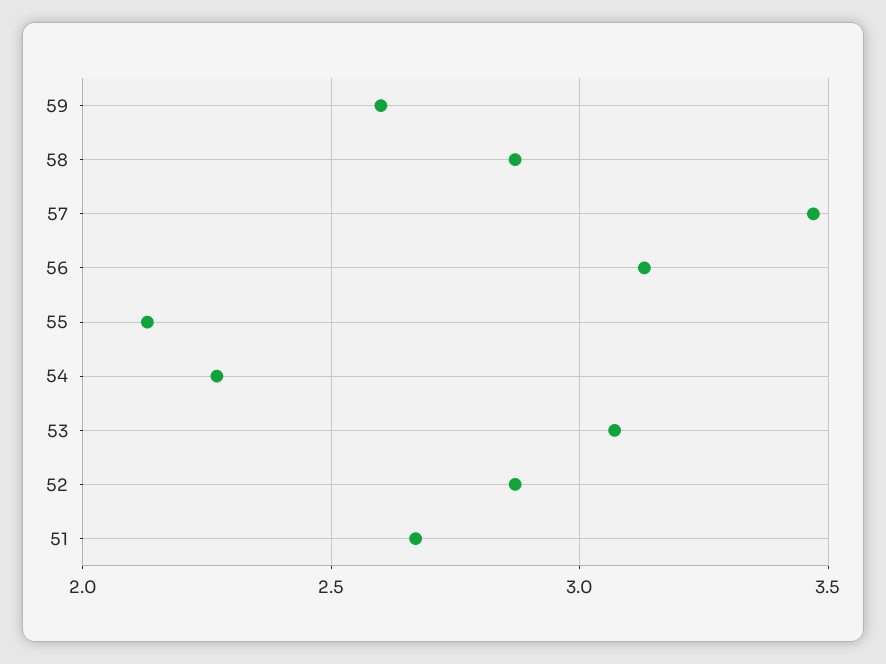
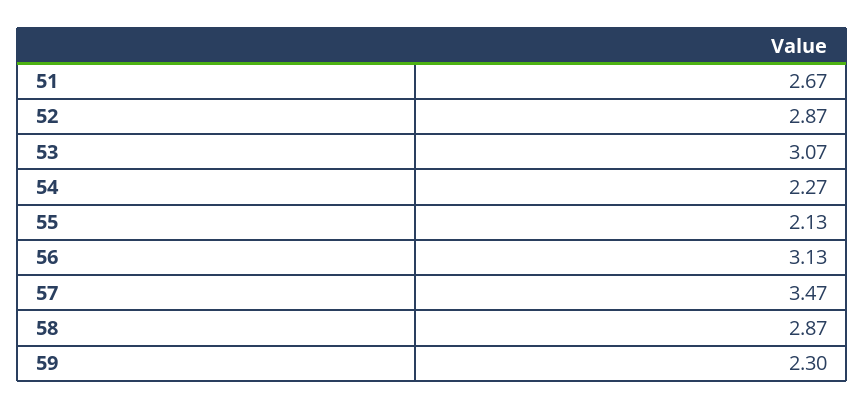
  {
-   "59": 2.6,
+   "59": 2.3,
    "58": 2.87,
    "57": 3.47,
    "56": 3.13,
    "55": 2.13,
    "54": 2.27,
    "53": 3.07,
    "52": 2.87,
    "51": 2.67
  }

